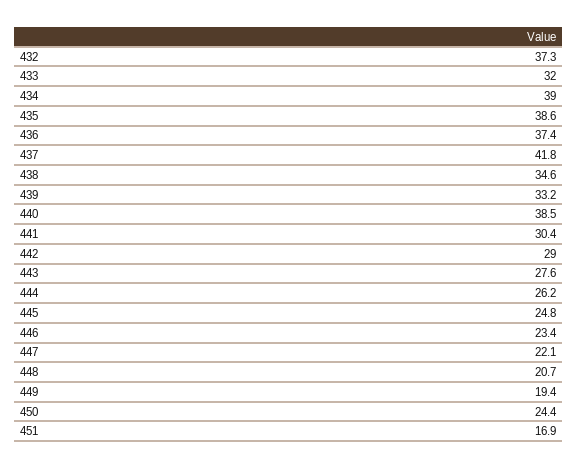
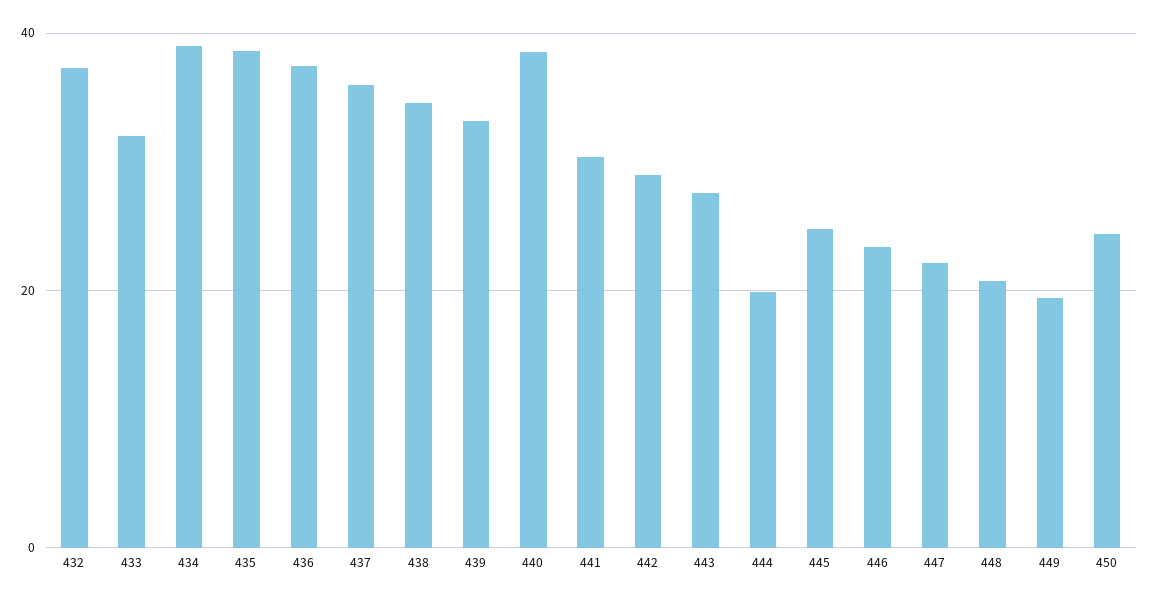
  {
    "432": 37.3,
    "433": 32,
    "434": 39,
    "435": 38.6,
    "436": 37.4,
-   "437": 41.8,
+   "437": 36,
    "438": 34.6,
    "439": 33.2,
    "440": 38.5,
    "441": 30.4,
    "442": 29,
    "443": 27.6,
-   "444": 26.2,
+   "444": 20,
    "445": 24.8,
    "446": 23.4,
    "447": 22.1,
    "448": 20.7,
    "449": 19.4,
-   "450": 24.4,
+   "450": 24.4
-   "451": 16.9
  }

